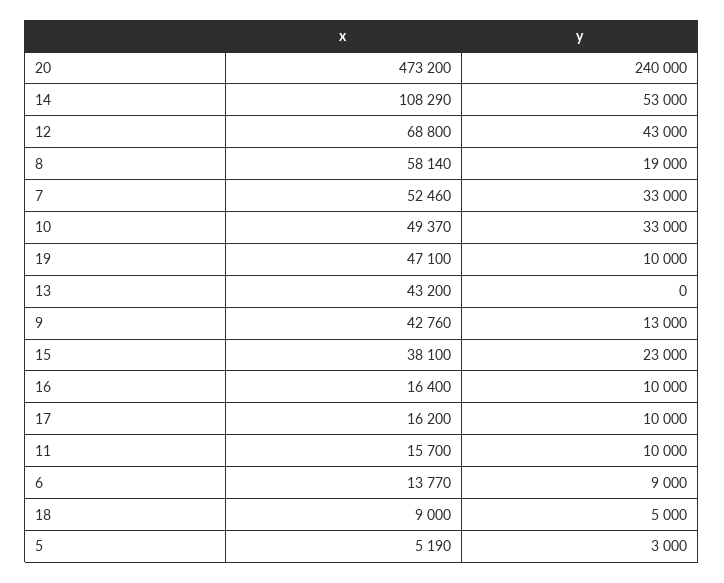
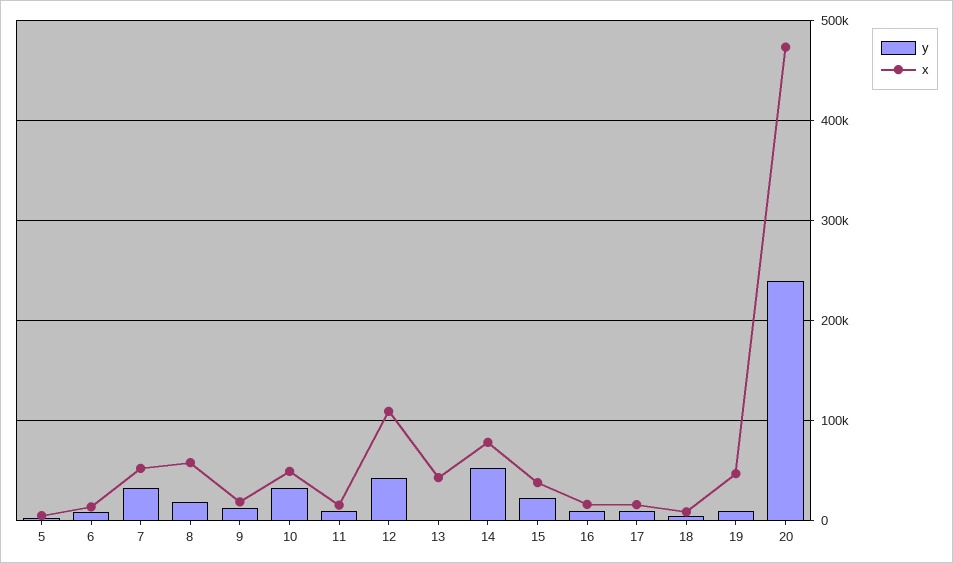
  {
    "x": {
      "20": 473200,
-     "14": 108290,
+     "14": 80000,
-     "12": 68800,
+     "12": 110000,
      "8": 58140,
      "7": 52460,
      "10": 49370,
      "19": 47100,
      "13": 43200,
-     "9": 42760,
+     "9": 20000,
      "15": 38100,
      "16": 16400,
      "17": 16200,
      "11": 15700,
      "6": 13770,
      "18": 9000,
      "5": 5190
    },
    "y": {
      "20": 240000,
      "14": 53000,
      "12": 43000,
      "8": 19000,
      "7": 33000,
      "10": 33000,
      "19": 10000,
      "13": 0,
      "9": 13000,
      "15": 23000,
      "16": 10000,
      "17": 10000,
      "11": 10000,
      "6": 9000,
      "18": 5000,
      "5": 3000
    }
  }

